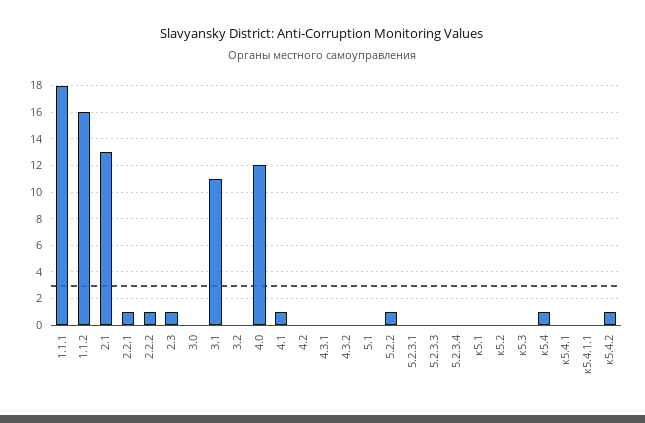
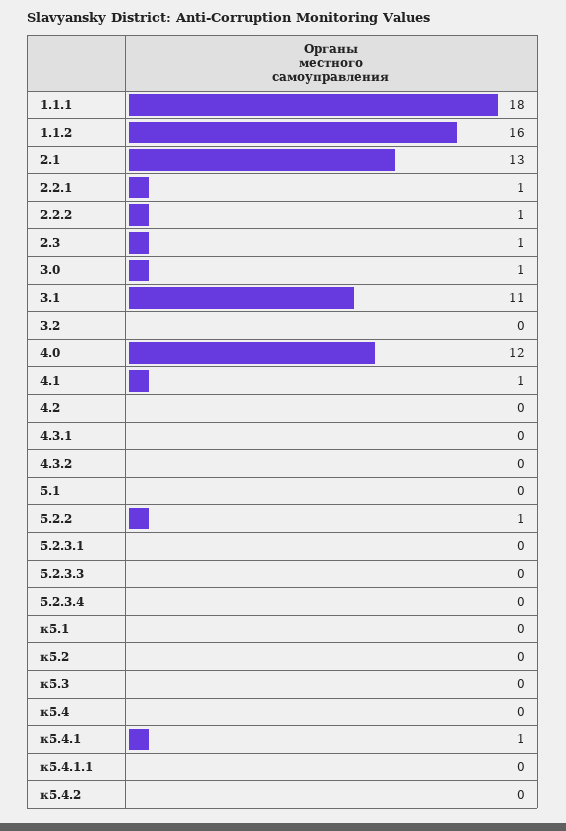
  {
    "1.1.1": 18,
    "1.1.2": 16,
    "2.1": 13,
    "2.2.1": 1,
    "2.2.2": 1,
    "2.3": 1,
-   "3.0": 0,
+   "3.0": 1,
    "3.1": 11,
    "3.2": 0,
    "4.0": 12,
    "4.1": 1,
    "4.2": 0,
    "4.3.1": 0,
    "4.3.2": 0,
    "5.1": 0,
    "5.2.2": 1,
    "5.2.3.1": 0,
    "5.2.3.3": 0,
    "5.2.3.4": 0,
    "к5.1": 0,
    "к5.2": 0,
    "к5.3": 0,
-   "к5.4": 1,
+   "к5.4": 0,
-   "к5.4.1": 0,
+   "к5.4.1": 1,
    "к5.4.1.1": 0,
-   "к5.4.2": 1
+   "к5.4.2": 0
  }

